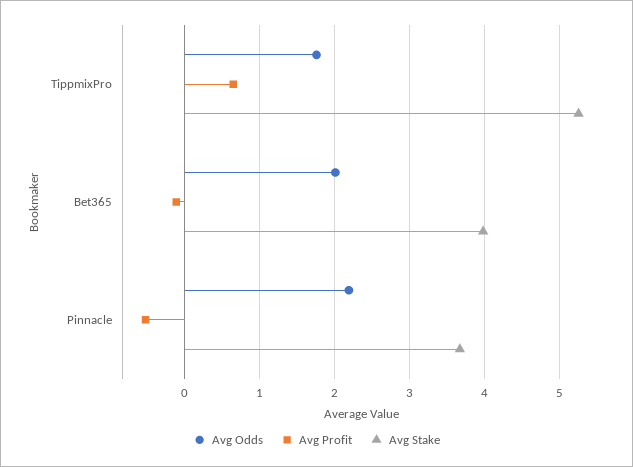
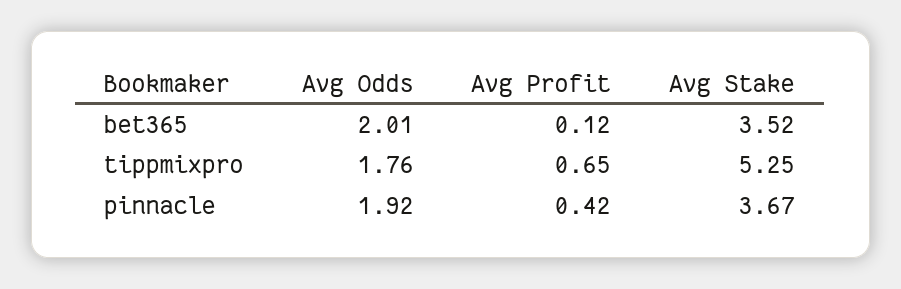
  {
    "Avg Odds": {
      "TippmixPro": 1.76,
      "Bet365": 2.01,
-     "Pinnacle": 2.2
+     "Pinnacle": 1.92
    },
    "Avg Profit": {
      "TippmixPro": 0.65,
-     "Bet365": -0.1,
+     "Bet365": 0.12,
-     "Pinnacle": -0.5
+     "Pinnacle": 0.42
    },
    "Avg Stake": {
      "TippmixPro": 5.25,
-     "Bet365": 4,
+     "Bet365": 3.52,
      "Pinnacle": 3.67
    }
  }

